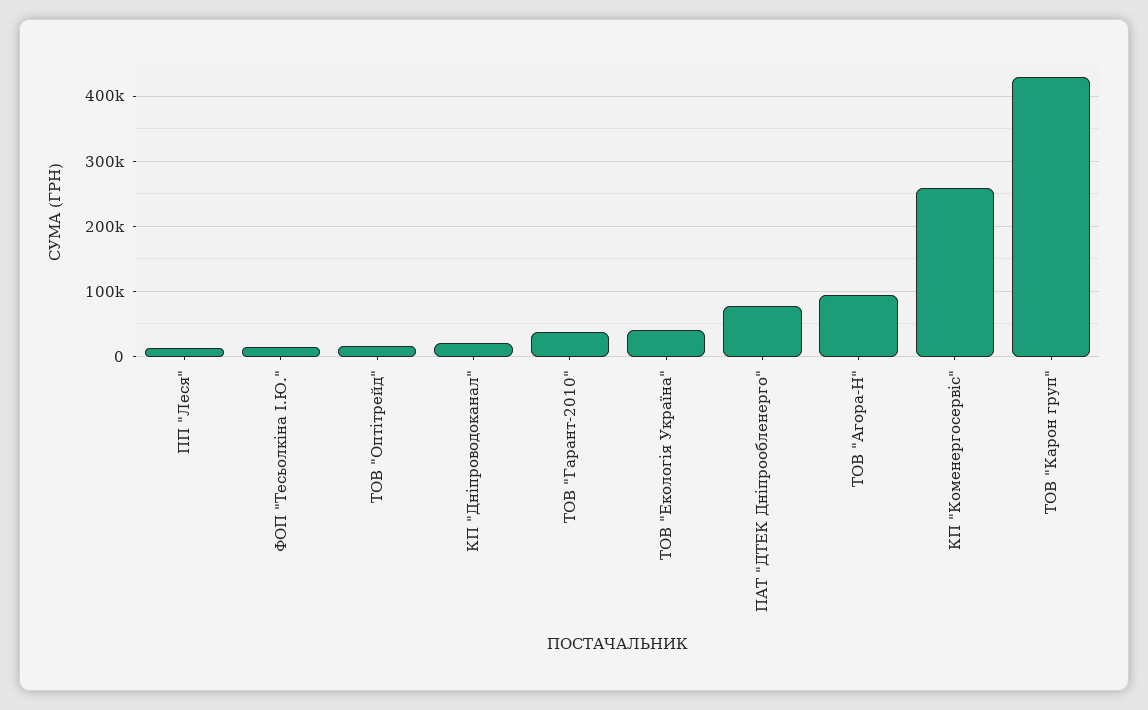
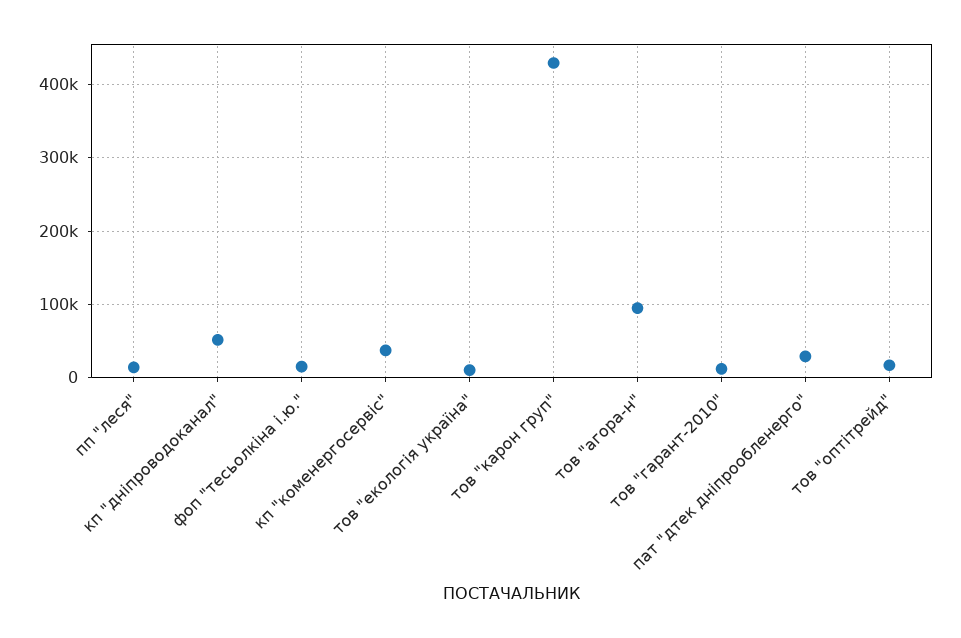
  {
    "ПП \"Леся\"": 10000,
    "ФОП \"Тесьолкіна І.Ю.\"": 20000,
    "ТОВ \"Оптітрейд\"": 20000,
-   "КП \"Дніпроводоканал\"": 20000,
+   "КП \"Дніпроводоканал\"": 50000,
-   "ТОВ \"Гарант-2010\"": 40000,
+   "ТОВ \"Гарант-2010\"": 10000,
-   "ТОВ \"Екологія Україна\"": 40000,
+   "ТОВ \"Екологія Україна\"": 10000,
-   "ПАТ \"ДТЕК Дніпрообленерго\"": 80000,
+   "ПАТ \"ДТЕК Дніпрообленерго\"": 30000,
    "ТОВ \"Агора-Н\"": 90000,
-   "КП \"Коменергосервіс\"": 260000,
+   "КП \"Коменергосервіс\"": 40000,
    "ТОВ \"Карон груп\"": 430000
  }

